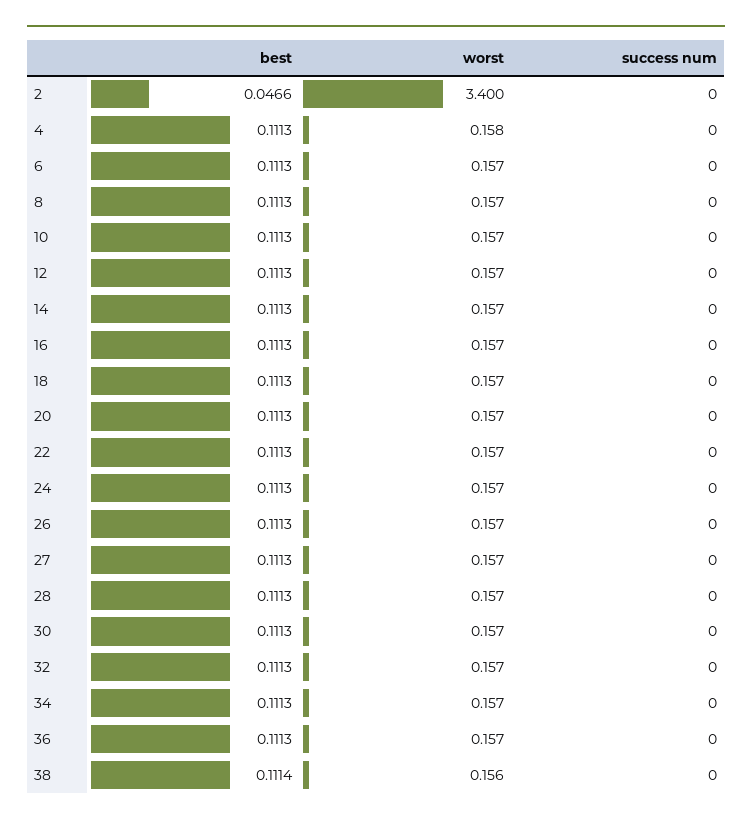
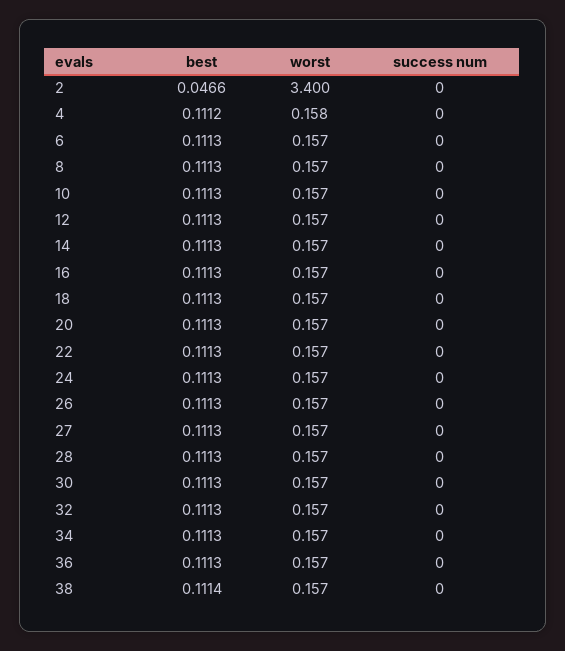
  {
    "best": {
      "2": 0.0466,
-     "4": 0.1113,
+     "4": 0.1112,
      "6": 0.1113,
      "8": 0.1113,
      "10": 0.1113,
      "12": 0.1113,
      "14": 0.1113,
      "16": 0.1113,
      "18": 0.1113,
      "20": 0.1113,
      "22": 0.1113,
      "24": 0.1113,
      "26": 0.1113,
      "27": 0.1113,
      "28": 0.1113,
      "30": 0.1113,
      "32": 0.1113,
      "34": 0.1113,
      "36": 0.1113,
      "38": 0.1114
    },
    "worst": {
      "2": 3.4,
      "4": 0.158,
      "6": 0.157,
      "8": 0.157,
      "10": 0.157,
      "12": 0.157,
      "14": 0.157,
      "16": 0.157,
      "18": 0.157,
      "20": 0.157,
      "22": 0.157,
      "24": 0.157,
      "26": 0.157,
      "27": 0.157,
      "28": 0.157,
      "30": 0.157,
      "32": 0.157,
      "34": 0.157,
      "36": 0.157,
-     "38": 0.156
+     "38": 0.157
    },
    "success num": {
      "2": 0,
      "4": 0,
      "6": 0,
      "8": 0,
      "10": 0,
      "12": 0,
      "14": 0,
      "16": 0,
      "18": 0,
      "20": 0,
      "22": 0,
      "24": 0,
      "26": 0,
      "27": 0,
      "28": 0,
      "30": 0,
      "32": 0,
      "34": 0,
      "36": 0,
      "38": 0
    }
  }

